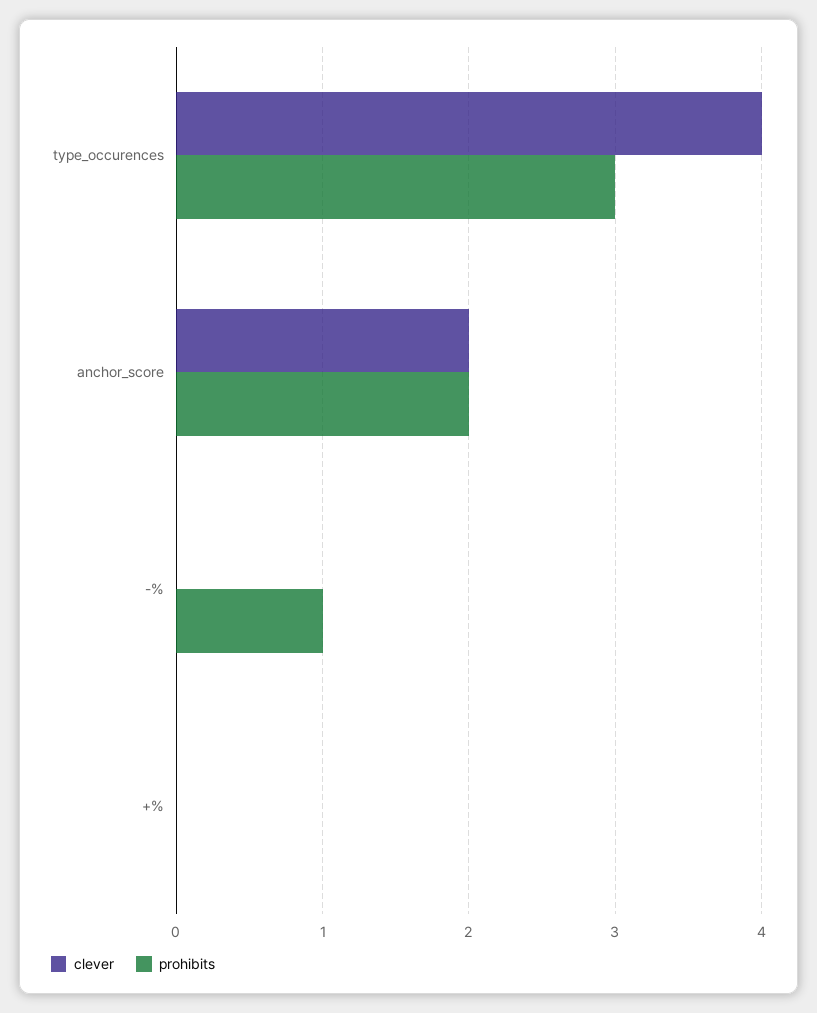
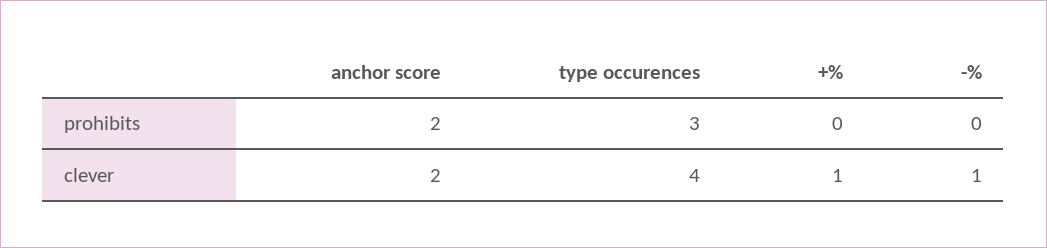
  {
    "clever": {
      "type_occurences": 4,
      "anchor_score": 2,
-     "-%": 0,
+     "-%": 1,
-     "+%": 0
+     "+%": 1
    },
    "prohibits": {
      "type_occurences": 3,
      "anchor_score": 2,
-     "-%": 1,
+     "-%": 0,
      "+%": 0
    }
  }

